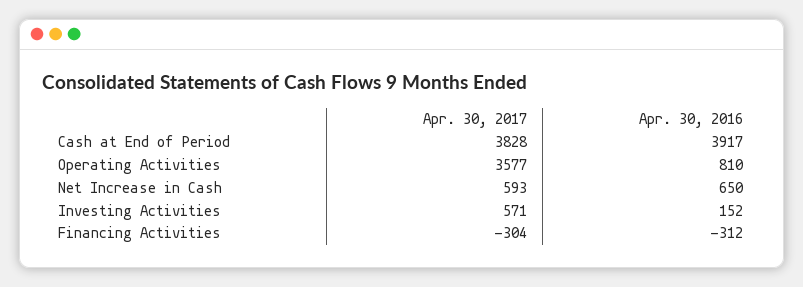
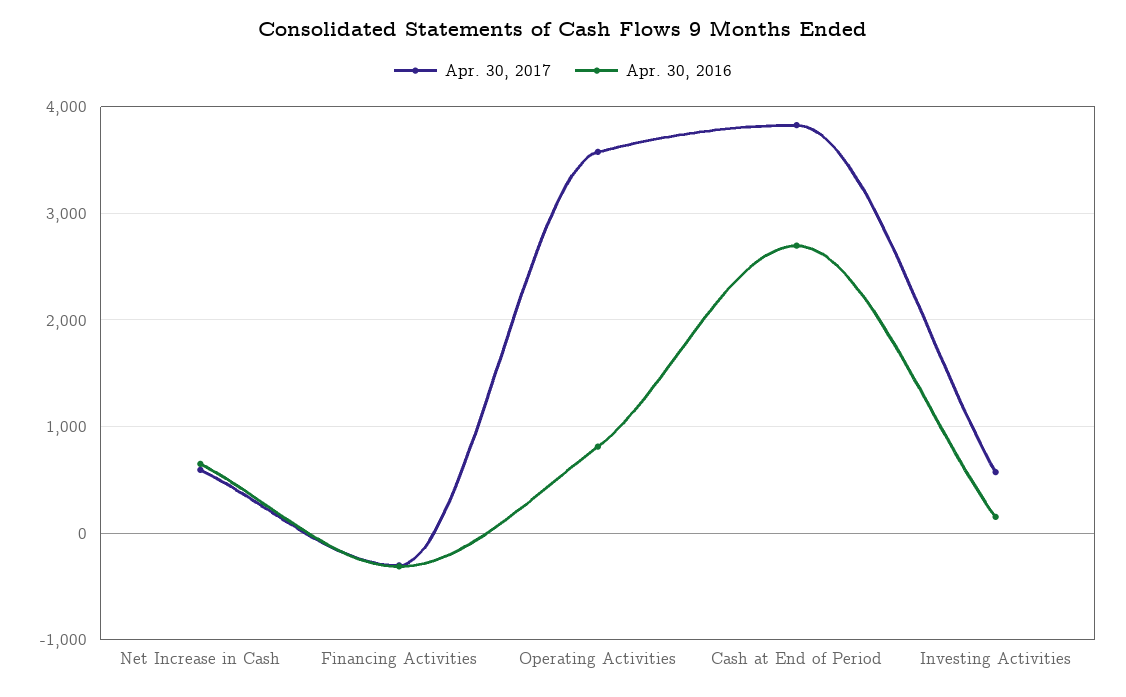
  {
    "Apr. 30, 2017": {
      "Cash at End of Period": 3828,
      "Operating Activities": 3577,
      "Net Increase in Cash": 593,
      "Investing Activities": 571,
      "Financing Activities": -304
    },
    "Apr. 30, 2016": {
-     "Cash at End of Period": 3917,
+     "Cash at End of Period": 2700,
      "Operating Activities": 810,
      "Net Increase in Cash": 650,
      "Investing Activities": 152,
      "Financing Activities": -312
    }
  }

